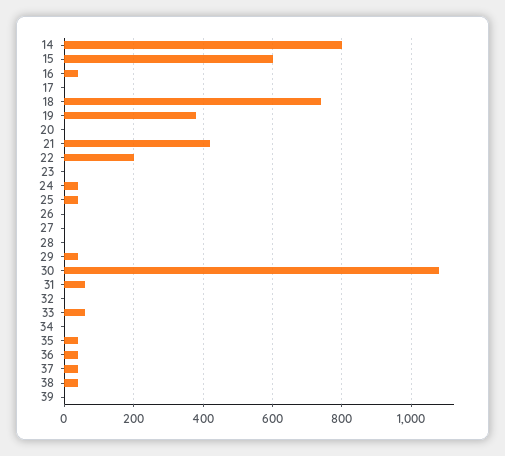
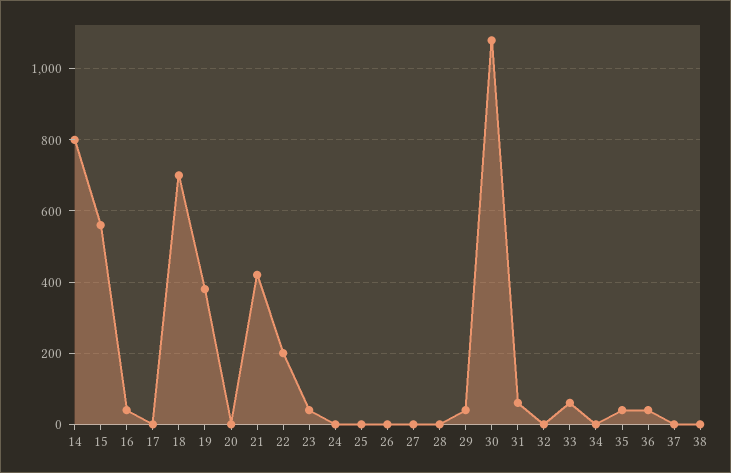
  {
    "14": 800,
-   "15": 600,
+   "15": 560,
    "16": 40,
    "17": 0,
-   "18": 740,
+   "18": 700,
    "19": 380,
    "20": 0,
    "21": 420,
    "22": 200,
-   "23": 0,
+   "23": 40,
-   "24": 40,
+   "24": 0,
-   "25": 40,
+   "25": 0,
    "26": 0,
    "27": 0,
    "28": 0,
    "29": 40,
    "30": 1080,
    "31": 60,
    "32": 0,
    "33": 60,
    "34": 0,
    "35": 40,
    "36": 40,
-   "37": 40,
+   "37": 0,
-   "38": 40,
+   "38": 0
-   "39": 0
  }

